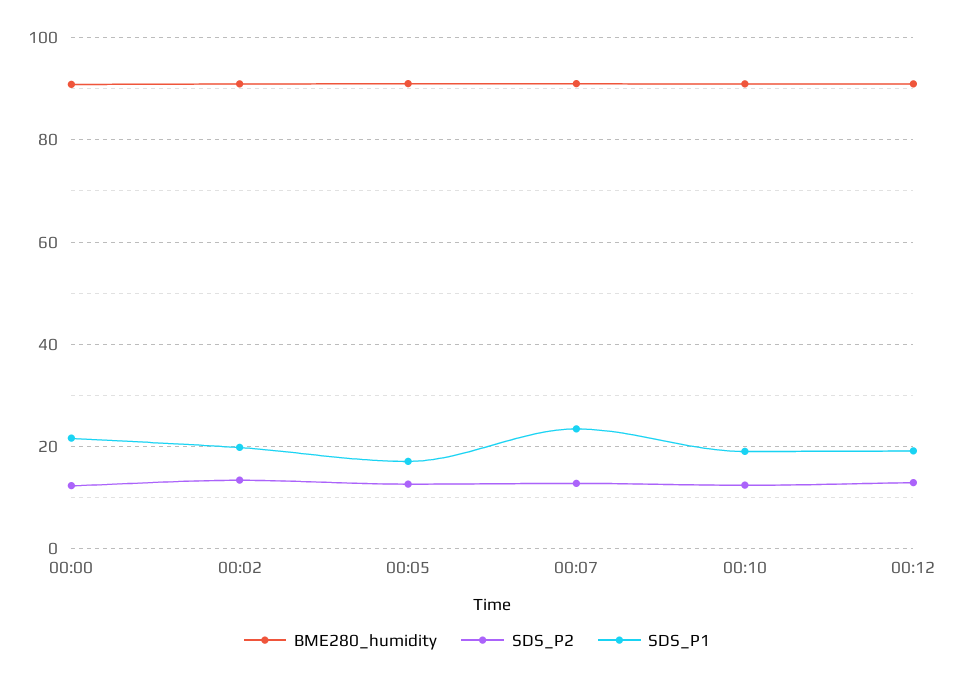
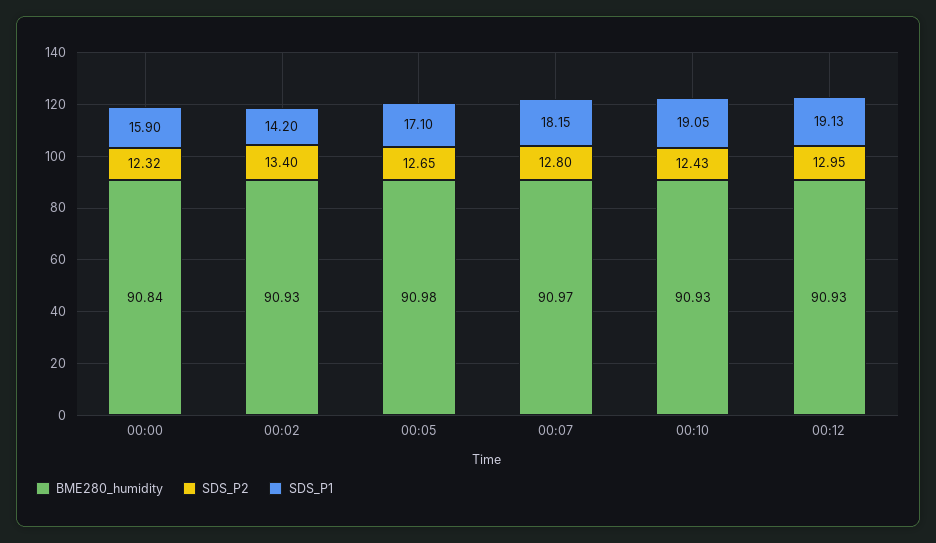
  {
    "BME280_humidity": {
      "00:00": 90.84,
      "00:02": 90.93,
      "00:05": 90.98,
      "00:07": 90.97,
      "00:10": 90.93,
      "00:12": 90.93
    },
    "SDS_P2": {
      "00:00": 12.32,
      "00:02": 13.4,
      "00:05": 12.65,
      "00:07": 12.8,
      "00:10": 12.43,
      "00:12": 12.95
    },
    "SDS_P1": {
-     "00:00": 22,
+     "00:00": 15.9,
-     "00:02": 20,
+     "00:02": 14.2,
      "00:05": 17.1,
-     "00:07": 24,
+     "00:07": 18.15,
      "00:10": 19.05,
      "00:12": 19.13
    }
  }

